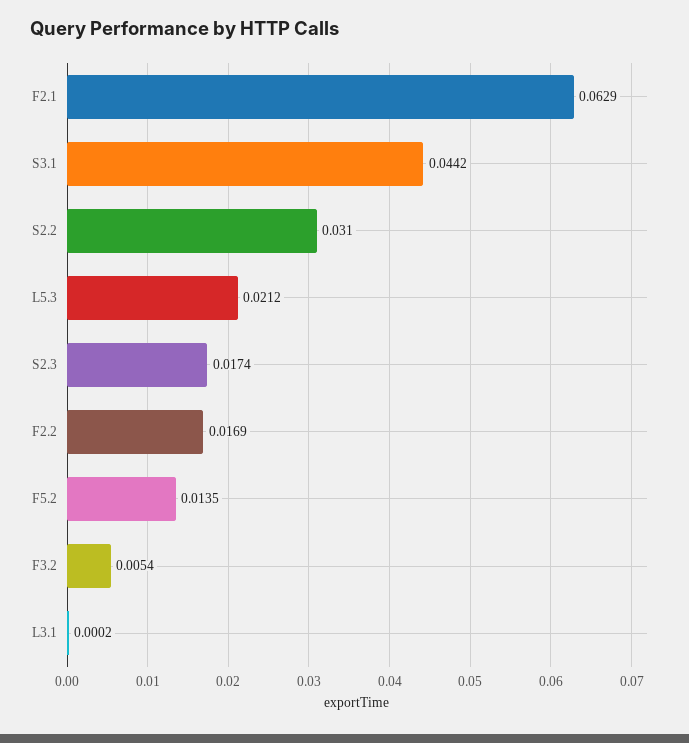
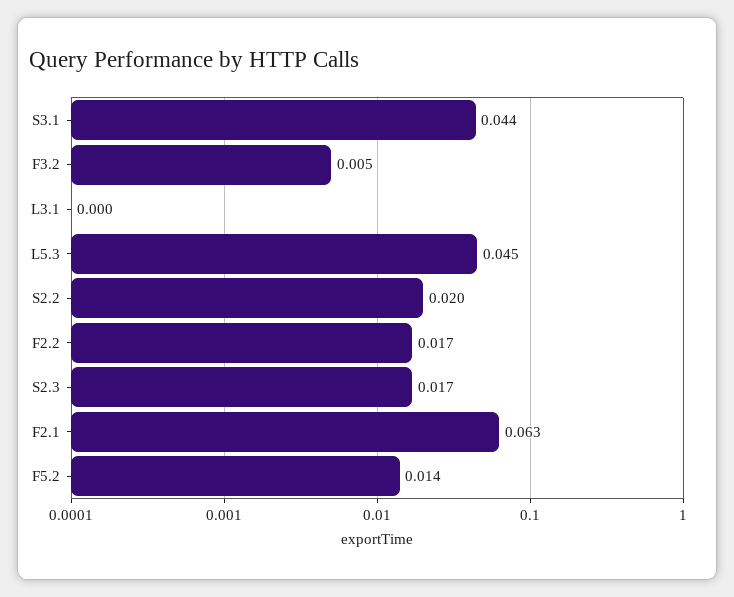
  {
    "F2.1": 0.0629,
    "S3.1": 0.0442,
-   "S2.2": 0.031,
+   "S2.2": 0.02,
-   "L5.3": 0.0212,
+   "L5.3": 0.045,
    "S2.3": 0.0174,
    "F2.2": 0.0169,
    "F5.2": 0.0135,
    "F3.2": 0.0054,
    "L3.1": 0.0002
  }

